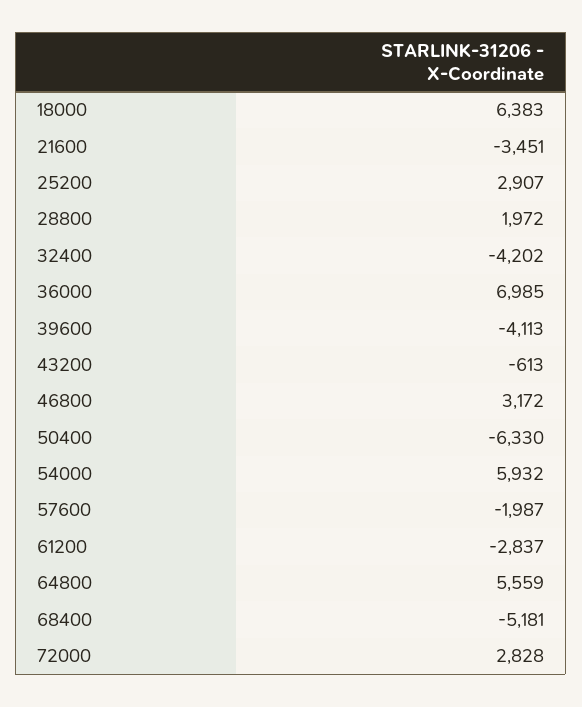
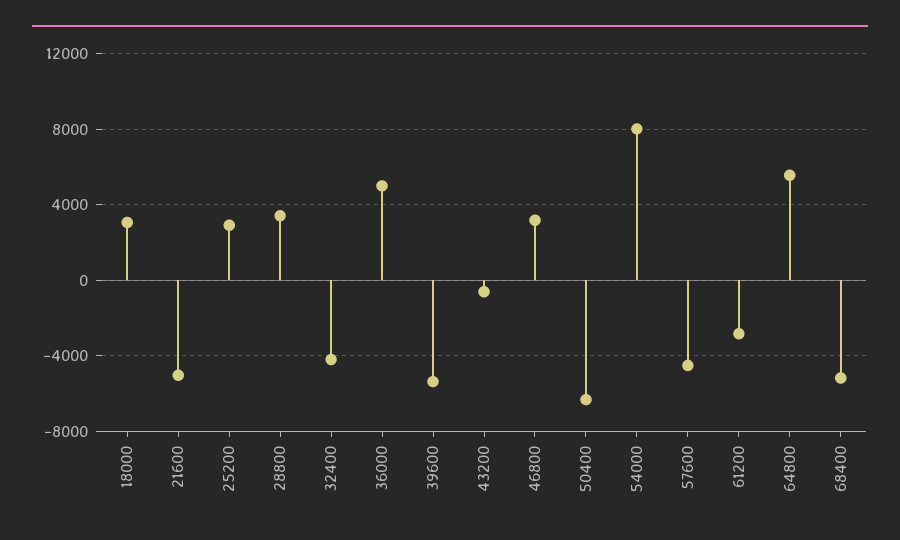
  {
-   "18000": 6383,
+   "18000": 3000,
-   "21600": -3451,
+   "21600": -5000,
    "25200": 2907,
-   "28800": 1972,
+   "28800": 3500,
    "32400": -4202,
-   "36000": 6985,
+   "36000": 5000,
-   "39600": -4113,
+   "39600": -5500,
    "43200": -613,
    "46800": 3172,
    "50400": -6330,
-   "54000": 5932,
+   "54000": 8000,
-   "57600": -1987,
+   "57600": -4500,
    "61200": -2837,
    "64800": 5559,
-   "68400": -5181,
+   "68400": -5181
-   "72000": 2828
  }

